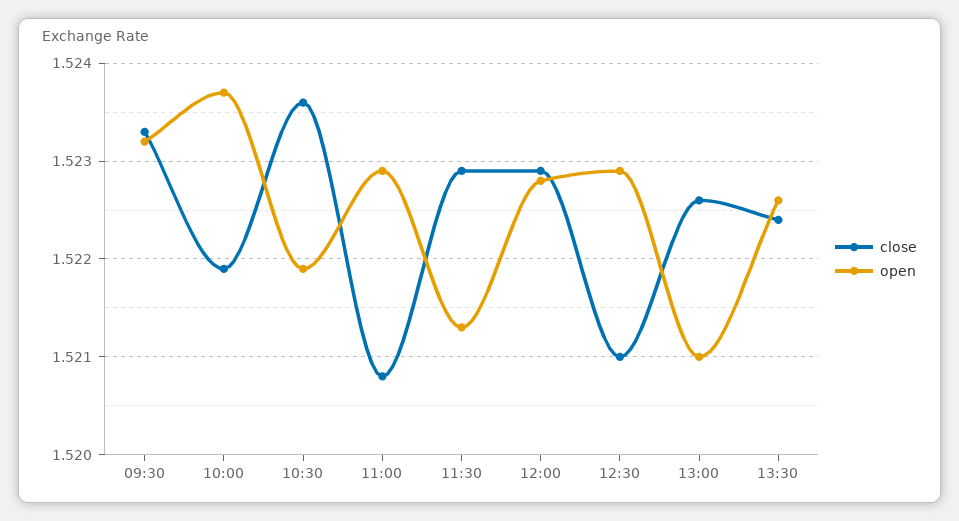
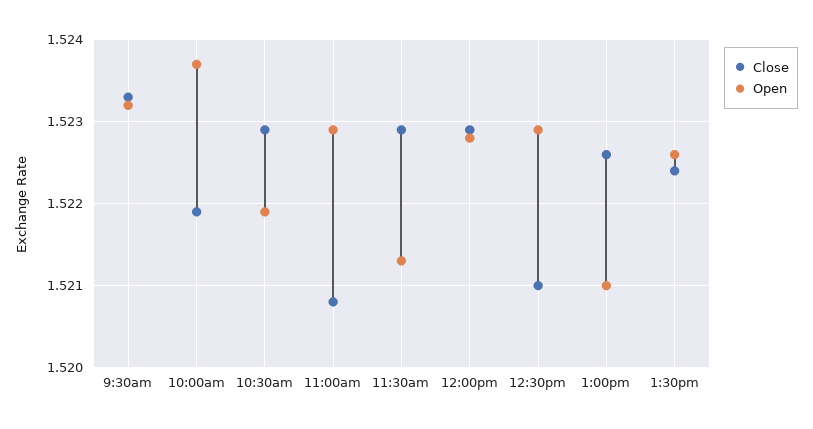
  {
    "close": {
      "09:30": 1.5233,
      "10:00": 1.5219,
-     "10:30": 1.5236,
+     "10:30": 1.5229,
      "11:00": 1.5208,
      "11:30": 1.5229,
      "12:00": 1.5229,
      "12:30": 1.521,
      "13:00": 1.5226,
      "13:30": 1.5224
    },
    "open": {
      "09:30": 1.5232,
      "10:00": 1.5237,
      "10:30": 1.5219,
      "11:00": 1.5229,
      "11:30": 1.5213,
      "12:00": 1.5228,
      "12:30": 1.5229,
      "13:00": 1.521,
      "13:30": 1.5226
    }
  }

